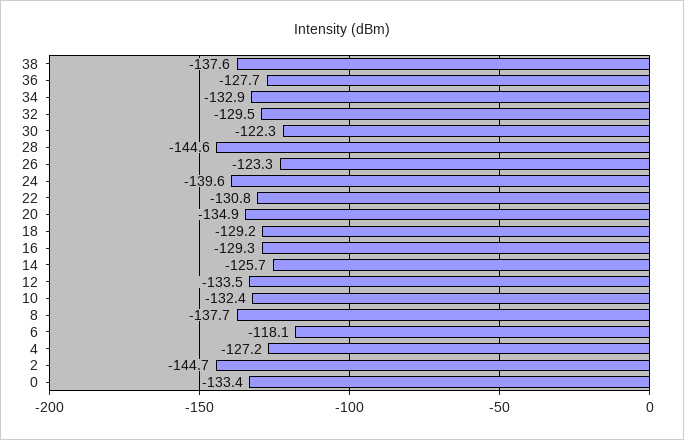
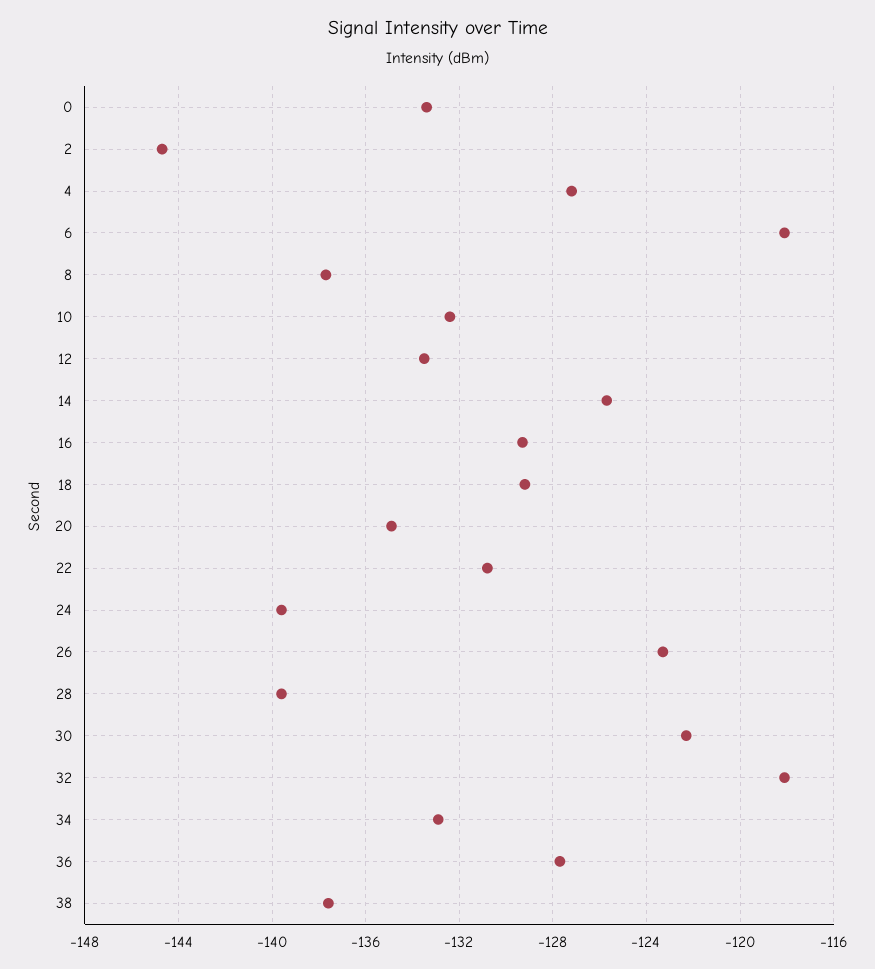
  {
    "38": -137.6,
    "36": -127.7,
    "34": -132.9,
-   "32": -129.5,
+   "32": -118,
    "30": -122.3,
-   "28": -144.6,
+   "28": -139.5,
    "26": -123.3,
    "24": -139.6,
    "22": -130.8,
    "20": -134.9,
    "18": -129.2,
    "16": -129.3,
    "14": -125.7,
    "12": -133.5,
    "10": -132.4,
    "8": -137.7,
    "6": -118.1,
    "4": -127.2,
    "2": -144.7,
    "0": -133.4
  }

